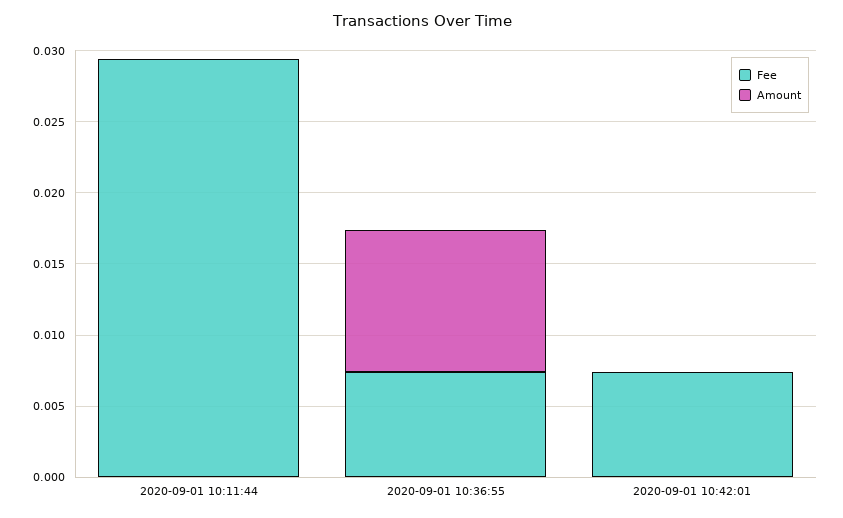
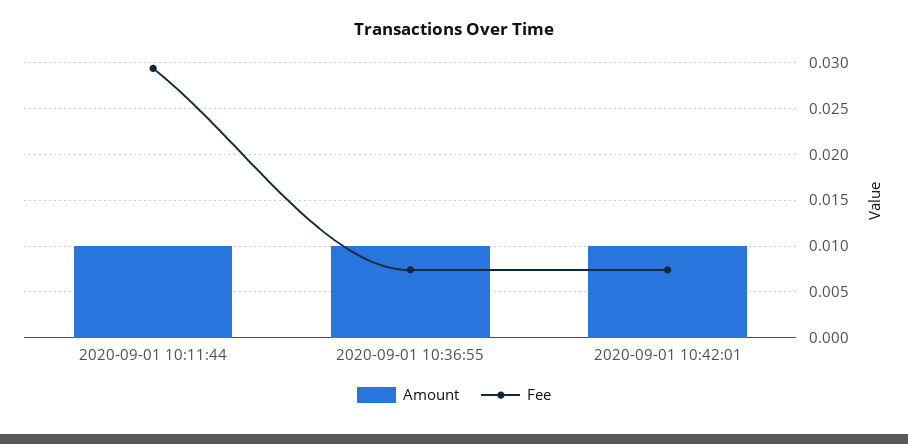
  {
    "Fee": {
      "2020-09-01 10:11:44": 0.029,
      "2020-09-01 10:36:55": 0.007,
      "2020-09-01 10:42:01": 0.007
    },
    "Amount": {
-     "2020-09-01 10:11:44": 0,
+     "2020-09-01 10:11:44": 0.01,
      "2020-09-01 10:36:55": 0.01,
-     "2020-09-01 10:42:01": 0
+     "2020-09-01 10:42:01": 0.01
    }
  }

